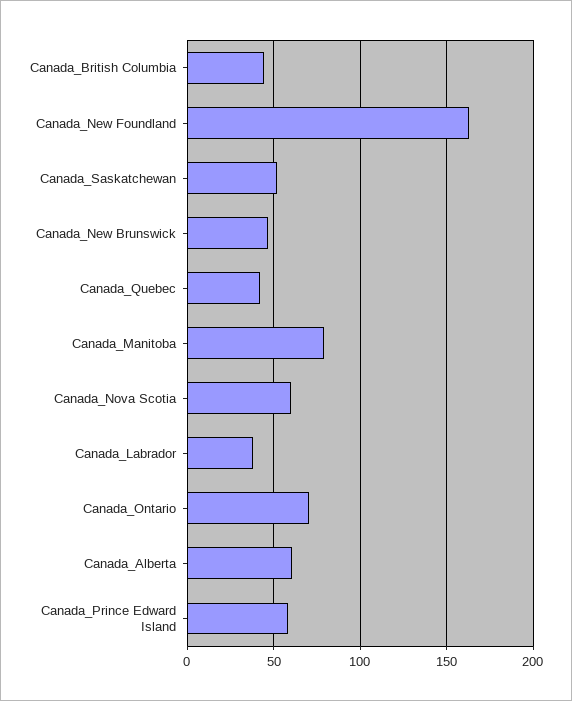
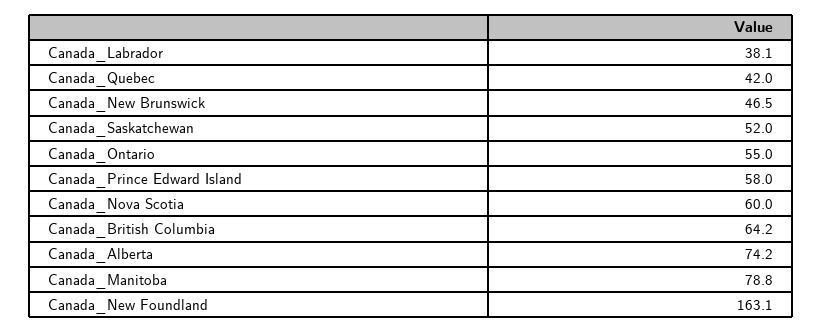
  {
-   "Canada_British Columbia": 45,
+   "Canada_British Columbia": 64.2,
    "Canada_New Foundland": 163.1,
    "Canada_Saskatchewan": 52,
    "Canada_New Brunswick": 46.5,
    "Canada_Quebec": 42,
    "Canada_Manitoba": 78.8,
    "Canada_Nova Scotia": 60,
    "Canada_Labrador": 38.1,
-   "Canada_Ontario": 70,
+   "Canada_Ontario": 55,
-   "Canada_Alberta": 60,
+   "Canada_Alberta": 74.2,
    "Canada_Prince Edward Island": 58
  }

